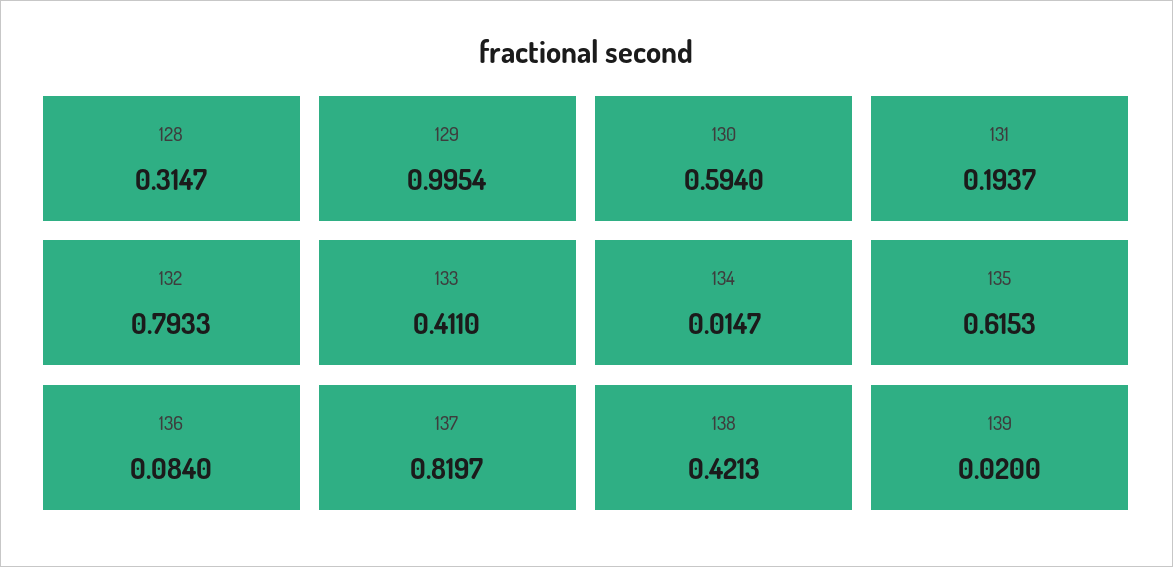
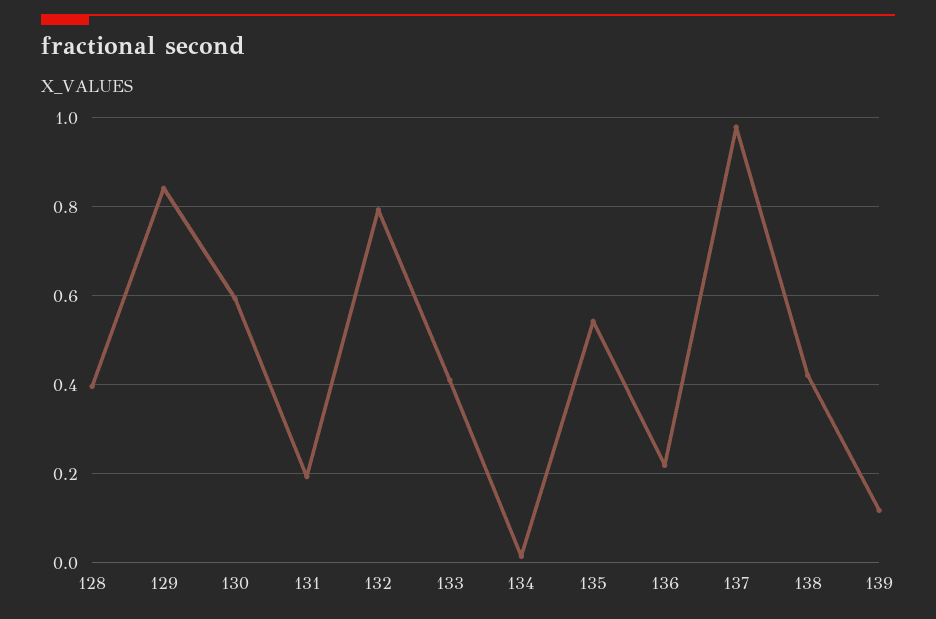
  {
-   "128": 0.3147,
+   "128": 0.4,
-   "129": 0.9954,
+   "129": 0.84,
    "130": 0.594,
    "131": 0.1937,
    "132": 0.7933,
    "133": 0.411,
    "134": 0.0147,
-   "135": 0.6153,
+   "135": 0.54,
-   "136": 0.084,
+   "136": 0.22,
-   "137": 0.8197,
+   "137": 0.98,
    "138": 0.4213,
-   "139": 0.02
+   "139": 0.12
  }

